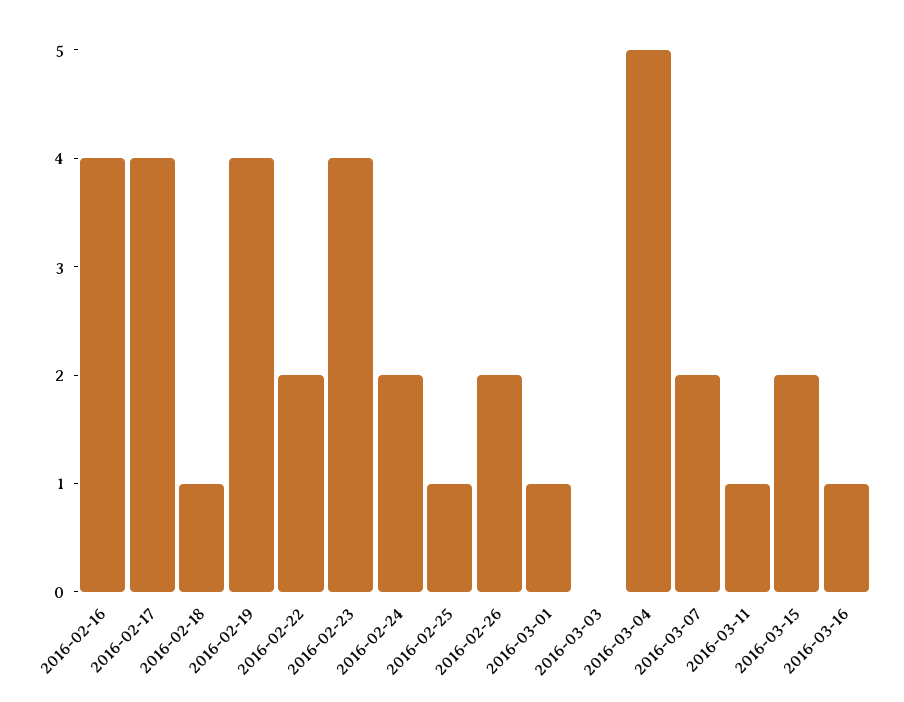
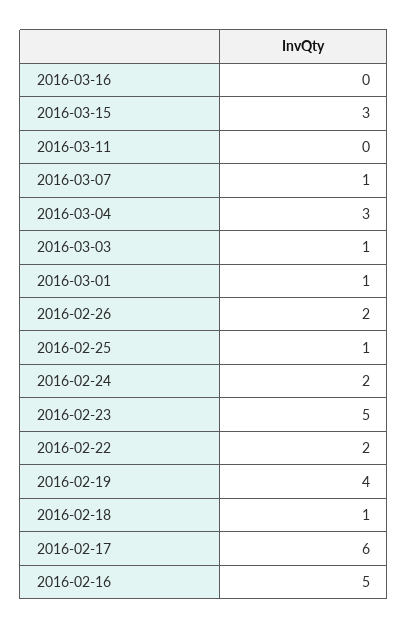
  {
-   "2016-02-16": 4,
+   "2016-02-16": 5,
-   "2016-02-17": 4,
+   "2016-02-17": 6,
    "2016-02-18": 1,
    "2016-02-19": 4,
    "2016-02-22": 2,
-   "2016-02-23": 4,
+   "2016-02-23": 5,
    "2016-02-24": 2,
    "2016-02-25": 1,
    "2016-02-26": 2,
    "2016-03-01": 1,
-   "2016-03-03": 0,
+   "2016-03-03": 1,
-   "2016-03-04": 5,
+   "2016-03-04": 3,
-   "2016-03-07": 2,
+   "2016-03-07": 1,
-   "2016-03-11": 1,
+   "2016-03-11": 0,
-   "2016-03-15": 2,
+   "2016-03-15": 3,
-   "2016-03-16": 1
+   "2016-03-16": 0
  }

